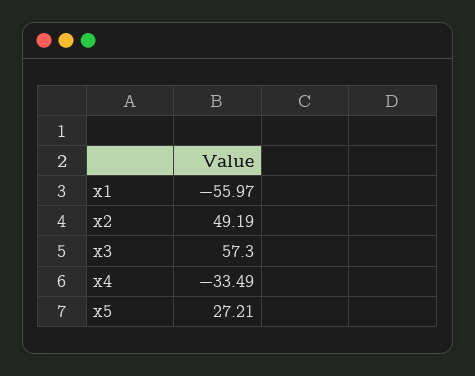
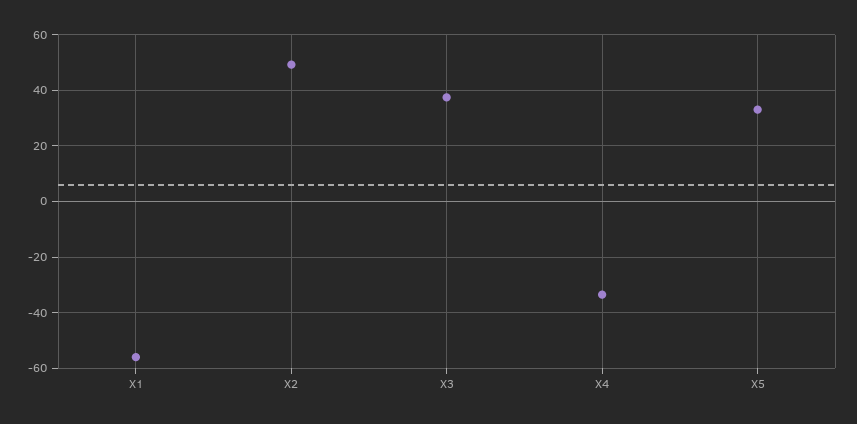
  {
    "x1": -55.97,
    "x2": 49.19,
-   "x3": 57.3,
+   "x3": 37.5,
    "x4": -33.49,
-   "x5": 27.21
+   "x5": 32.5
  }

